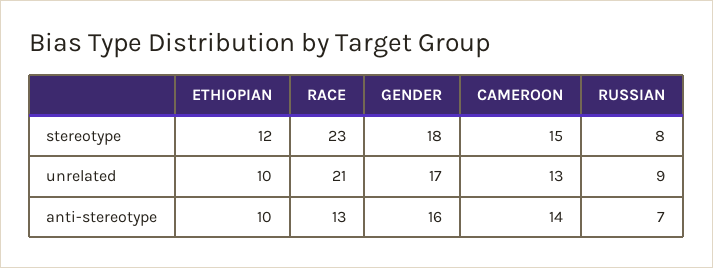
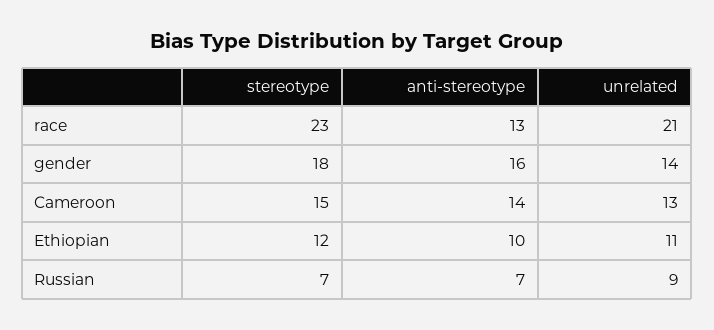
  {
    "ETHIOPIAN": {
      "stereotype": 12,
-     "unrelated": 10,
+     "unrelated": 11,
      "anti-stereotype": 10
    },
    "RACE": {
      "stereotype": 23,
      "unrelated": 21,
      "anti-stereotype": 13
    },
    "GENDER": {
      "stereotype": 18,
-     "unrelated": 17,
+     "unrelated": 14,
      "anti-stereotype": 16
    },
    "CAMEROON": {
      "stereotype": 15,
      "unrelated": 13,
      "anti-stereotype": 14
    },
    "RUSSIAN": {
-     "stereotype": 8,
+     "stereotype": 7,
      "unrelated": 9,
      "anti-stereotype": 7
    }
  }

